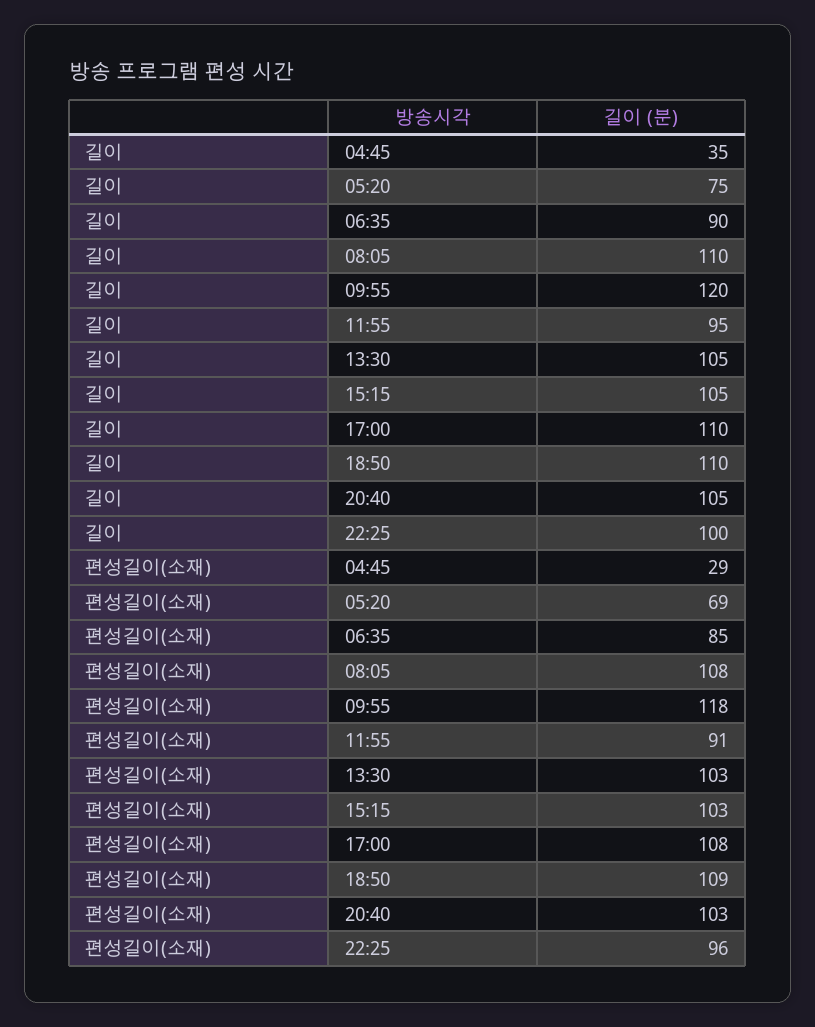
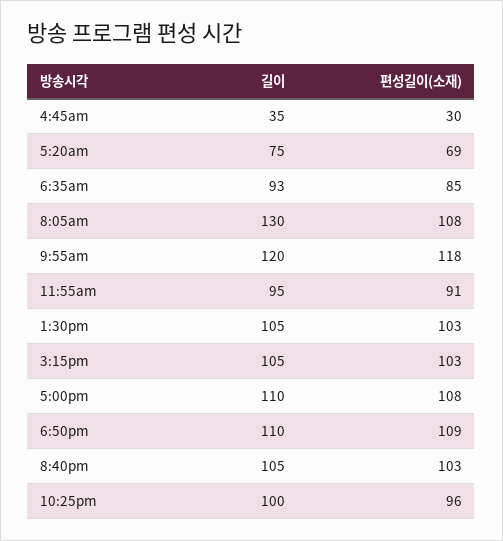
  {
    "길이": {
      "04:45": 35,
      "05:20": 75,
-     "06:35": 90,
+     "06:35": 93,
-     "08:05": 110,
+     "08:05": 130,
      "09:55": 120,
      "11:55": 95,
      "13:30": 105,
      "15:15": 105,
      "17:00": 110,
      "18:50": 110,
      "20:40": 105,
      "22:25": 100
    },
    "편성길이(소재)": {
-     "04:45": 29,
+     "04:45": 30,
      "05:20": 69,
      "06:35": 85,
      "08:05": 108,
      "09:55": 118,
      "11:55": 91,
      "13:30": 103,
      "15:15": 103,
      "17:00": 108,
      "18:50": 109,
      "20:40": 103,
      "22:25": 96
    }
  }

